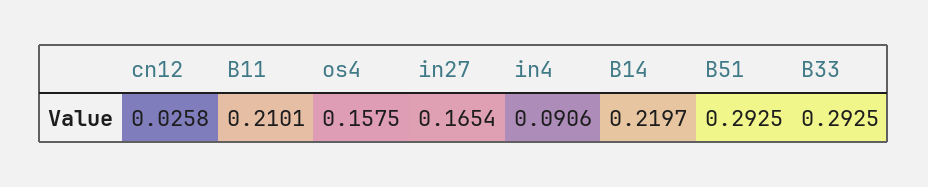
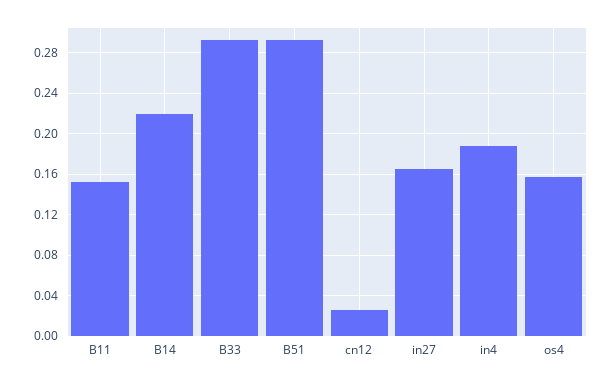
  {
    "cn12": 0.0258,
-   "B11": 0.2101,
+   "B11": 0.15,
    "os4": 0.1575,
    "in27": 0.1654,
-   "in4": 0.0906,
+   "in4": 0.19,
    "B14": 0.2197,
    "B51": 0.2925,
    "B33": 0.2925
  }

